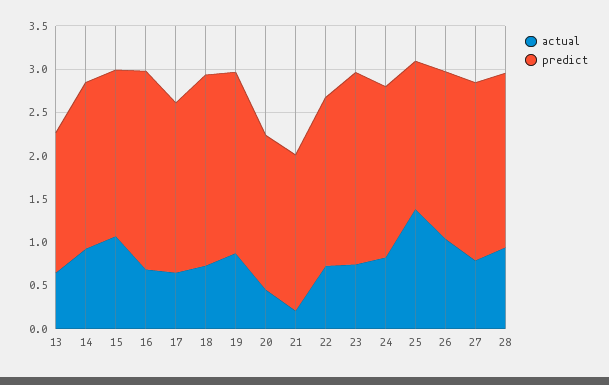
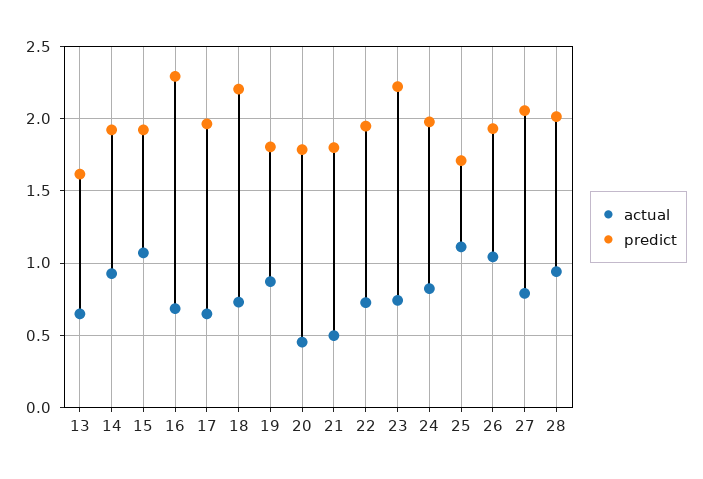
  {
    "actual": {
      "13": 0.65,
      "14": 0.95,
      "15": 1.05,
      "16": 0.7,
      "17": 0.65,
      "18": 0.75,
      "19": 0.85,
      "20": 0.45,
-     "21": 0.2,
+     "21": 0.5,
      "22": 0.75,
      "23": 0.75,
      "24": 0.8,
-     "25": 1.4,
+     "25": 1.1,
      "26": 1.05,
      "27": 0.8,
      "28": 0.95
    },
    "predict": {
      "13": 1.6,
      "14": 1.9,
      "15": 1.9,
      "16": 2.3,
      "17": 1.95,
      "18": 2.2,
-     "19": 2.1,
+     "19": 1.8,
      "20": 1.8,
      "21": 1.8,
      "22": 1.95,
      "23": 2.2,
      "24": 2,
      "25": 1.7,
      "26": 1.95,
      "27": 2.05,
      "28": 2
    }
  }

